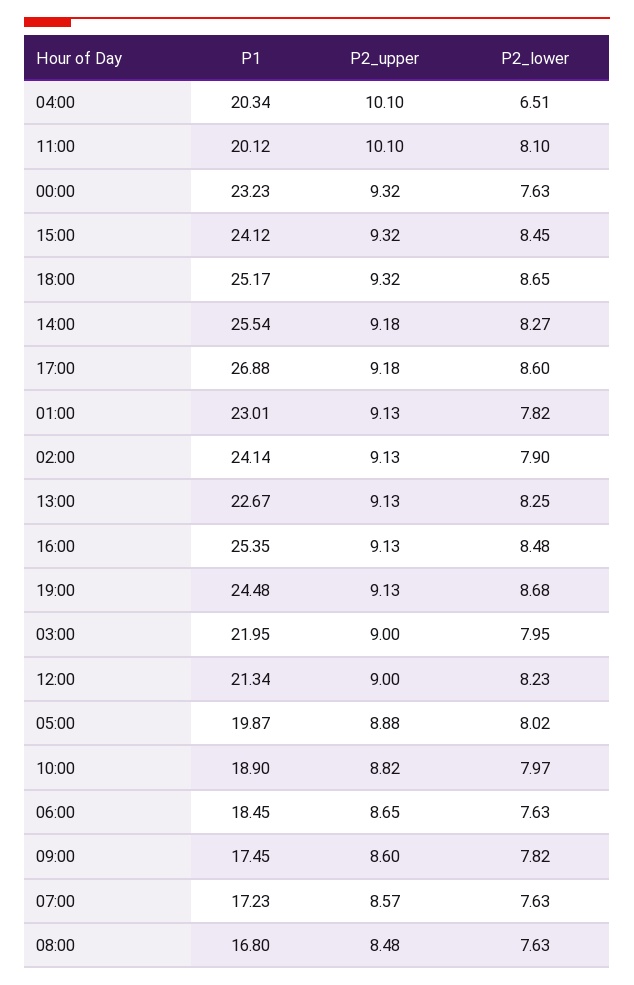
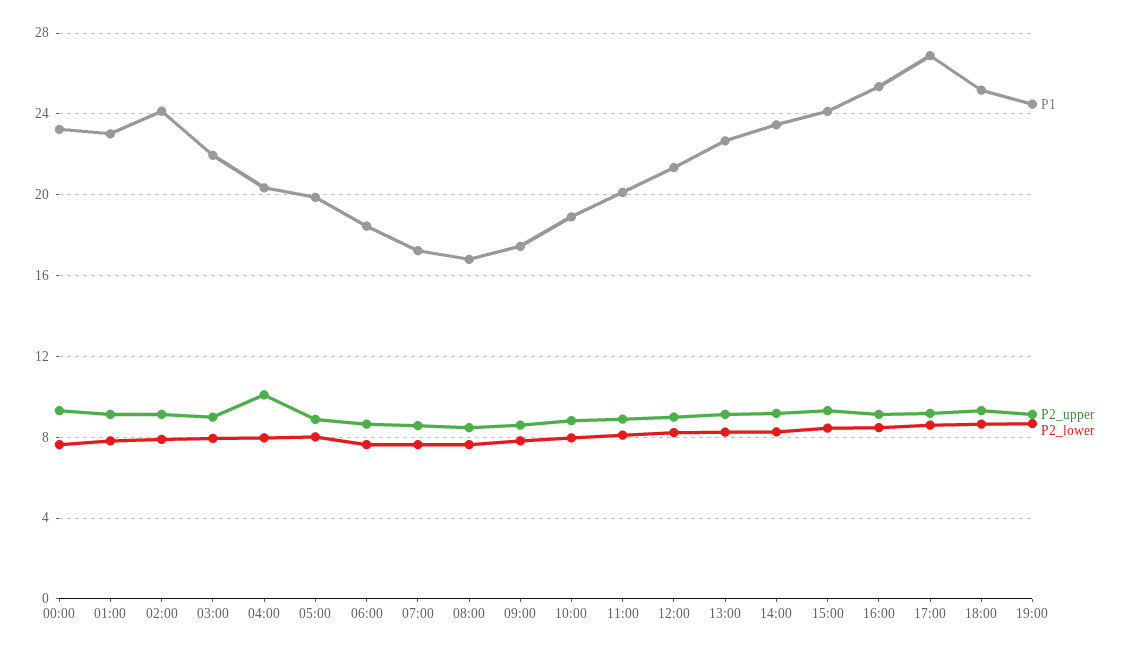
  {
    "P1": {
      "04:00": 20.34,
      "11:00": 20.12,
      "00:00": 23.23,
      "15:00": 24.12,
      "18:00": 25.17,
-     "14:00": 25.54,
+     "14:00": 23.5,
      "17:00": 26.88,
      "01:00": 23.01,
      "02:00": 24.14,
      "13:00": 22.67,
      "16:00": 25.35,
      "19:00": 24.48,
      "03:00": 21.95,
      "12:00": 21.34,
      "05:00": 19.87,
      "10:00": 18.9,
      "06:00": 18.45,
      "09:00": 17.45,
      "07:00": 17.23,
      "08:00": 16.8
    },
    "P2_upper": {
      "04:00": 10.1,
-     "11:00": 10.1,
+     "11:00": 9,
      "00:00": 9.32,
      "15:00": 9.32,
      "18:00": 9.32,
      "14:00": 9.18,
      "17:00": 9.18,
      "01:00": 9.13,
      "02:00": 9.13,
      "13:00": 9.13,
      "16:00": 9.13,
      "19:00": 9.13,
      "03:00": 9,
      "12:00": 9,
      "05:00": 8.88,
      "10:00": 8.82,
      "06:00": 8.65,
      "09:00": 8.6,
      "07:00": 8.57,
      "08:00": 8.48
    },
    "P2_lower": {
-     "04:00": 6.51,
+     "04:00": 8,
      "11:00": 8.1,
      "00:00": 7.63,
      "15:00": 8.45,
      "18:00": 8.65,
      "14:00": 8.27,
      "17:00": 8.6,
      "01:00": 7.82,
      "02:00": 7.9,
      "13:00": 8.25,
      "16:00": 8.48,
      "19:00": 8.68,
      "03:00": 7.95,
      "12:00": 8.23,
      "05:00": 8.02,
      "10:00": 7.97,
      "06:00": 7.63,
      "09:00": 7.82,
      "07:00": 7.63,
      "08:00": 7.63
    }
  }

